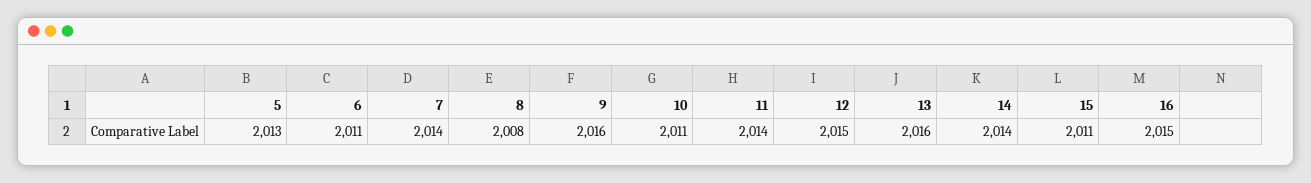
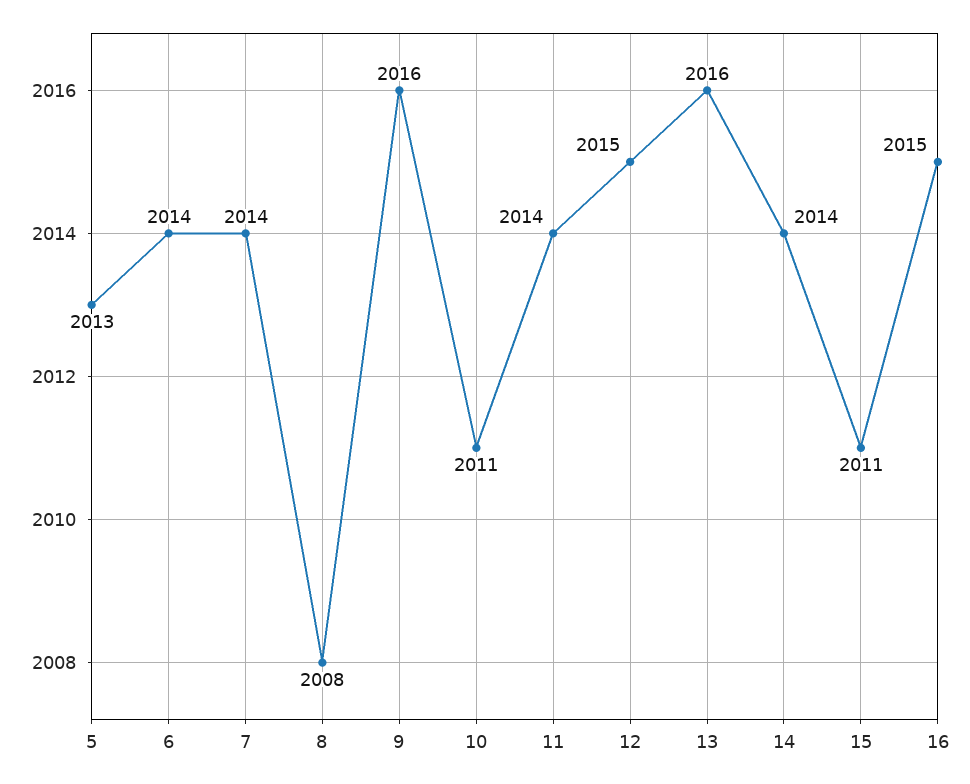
  {
    "5": 2013,
-   "6": 2011,
+   "6": 2014,
    "7": 2014,
    "8": 2008,
    "9": 2016,
    "10": 2011,
    "11": 2014,
    "12": 2015,
    "13": 2016,
    "14": 2014,
    "15": 2011,
    "16": 2015
  }

